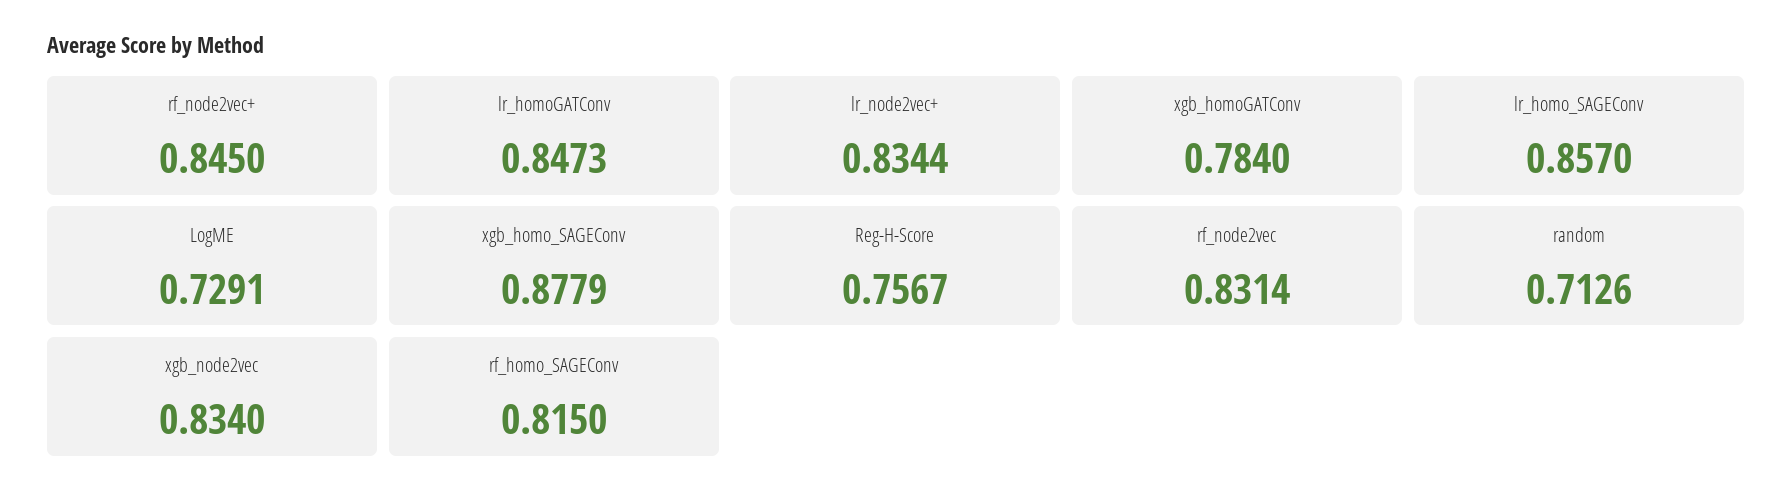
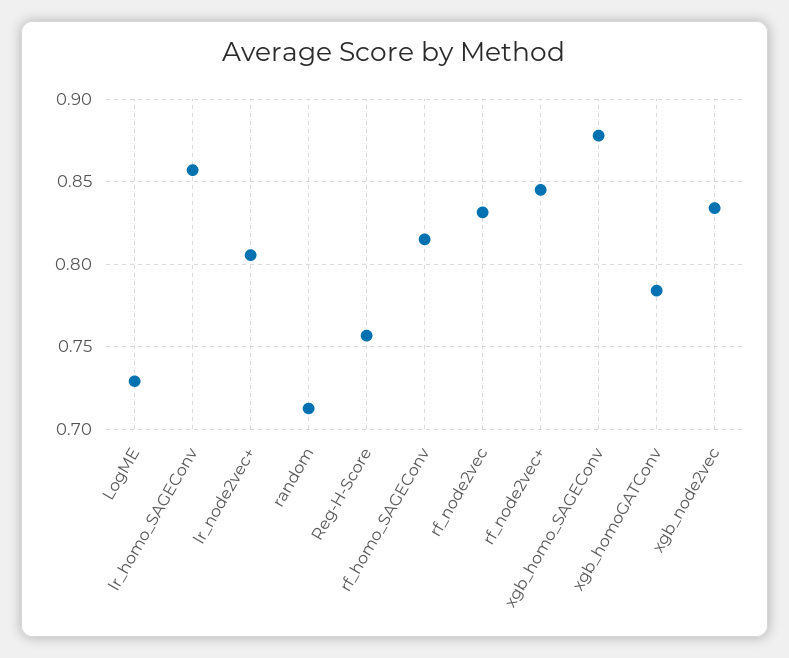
  {
    "rf_node2vec+": 0.845,
-   "lr_homoGATConv": 0.8473,
-   "lr_node2vec+": 0.8344,
+   "lr_node2vec+": 0.805,
    "xgb_homoGATConv": 0.784,
    "lr_homo_SAGEConv": 0.857,
    "LogME": 0.7291,
    "xgb_homo_SAGEConv": 0.8779,
    "Reg-H-Score": 0.7567,
    "rf_node2vec": 0.8314,
    "random": 0.7126,
    "xgb_node2vec": 0.834,
    "rf_homo_SAGEConv": 0.815
  }

